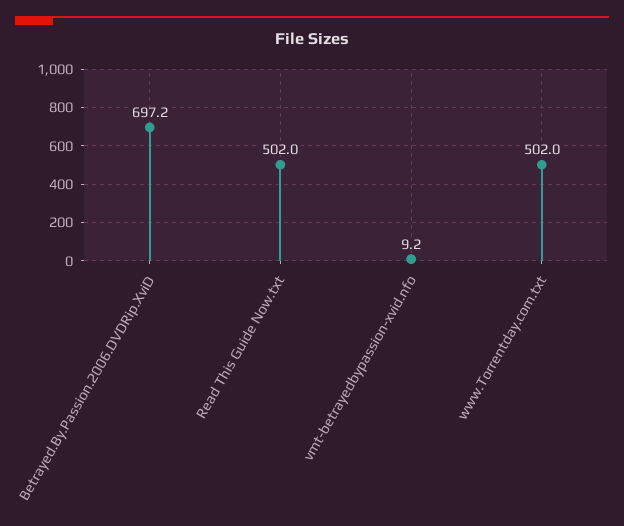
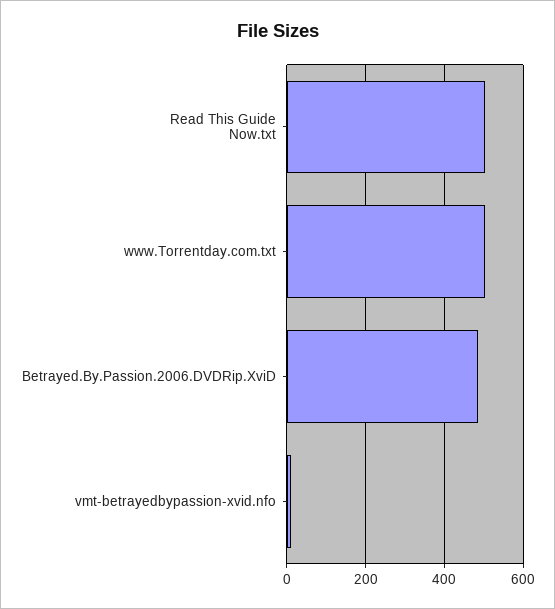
  {
-   "Betrayed.By.Passion.2006.DVDRip.XviD": 697.2,
+   "Betrayed.By.Passion.2006.DVDRip.XviD": 480,
    "Read This Guide Now.txt": 502,
    "vmt-betrayedbypassion-xvid.nfo": 9.2,
    "www.Torrentday.com.txt": 502
  }

